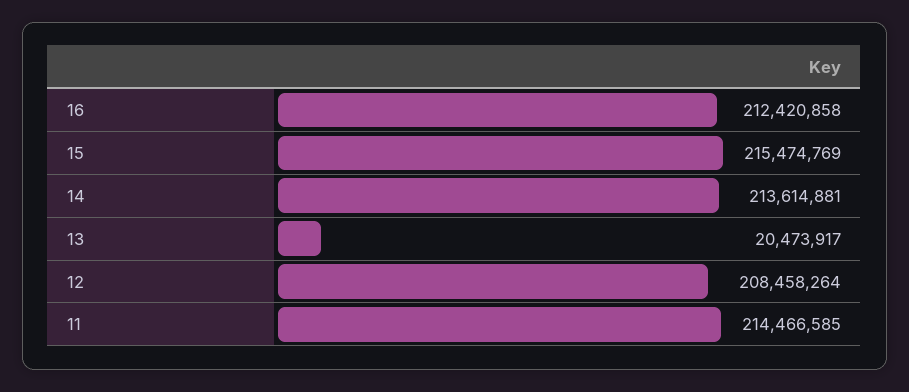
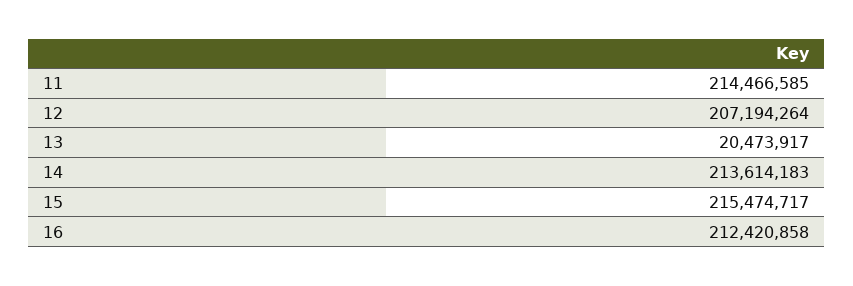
  {
    "16": 212420858,
-   "15": 215474769,
+   "15": 215474717,
-   "14": 213614881,
+   "14": 213614183,
    "13": 20473917,
-   "12": 208458264,
+   "12": 207194264,
    "11": 214466585
  }

